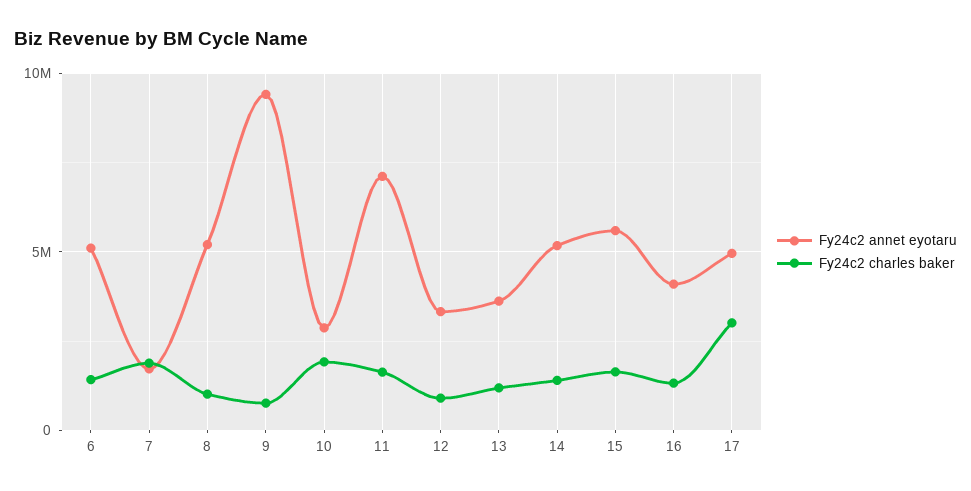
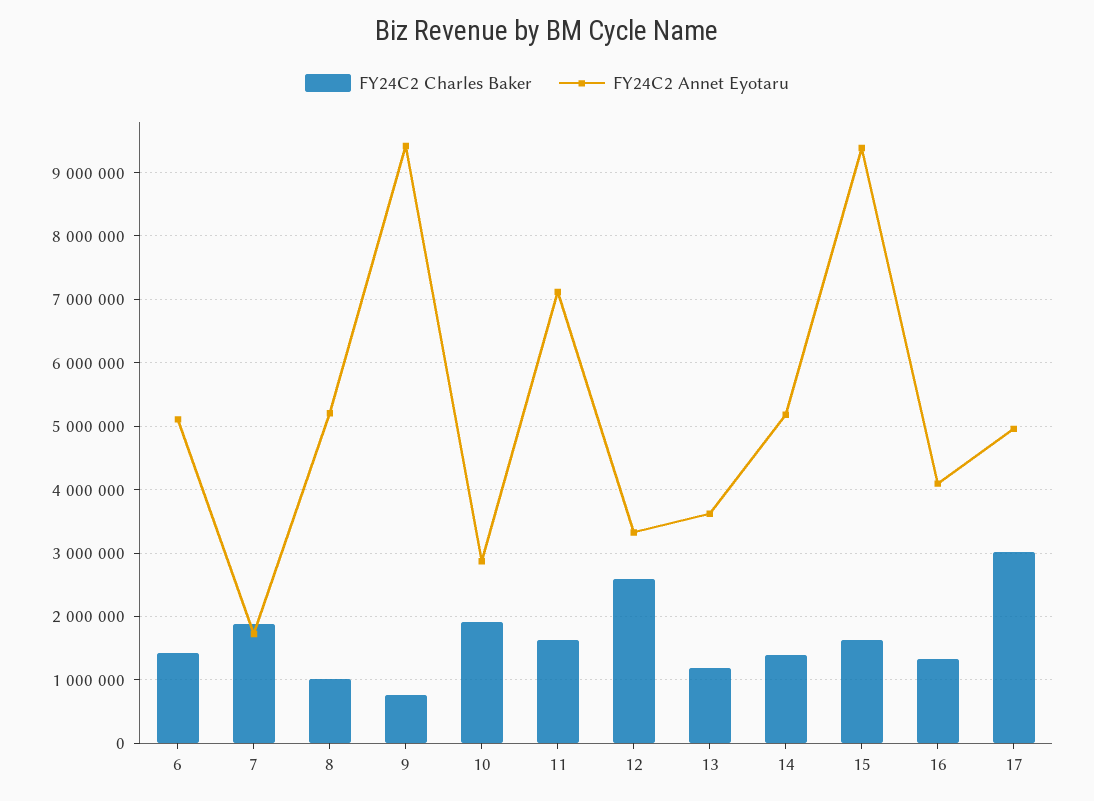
  {
    "Fy24c2 annet eyotaru": {
      "6": 5100000,
      "7": 1700000,
      "8": 5200000,
      "9": 9400000,
      "10": 2900000,
      "11": 7100000,
      "12": 3300000,
      "13": 3600000,
      "14": 5200000,
-     "15": 5500000,
+     "15": 9400000,
      "16": 4100000,
      "17": 5000000
    },
    "Fy24c2 charles baker": {
      "6": 1400000,
      "7": 1900000,
      "8": 1000000,
      "9": 800000,
      "10": 1900000,
      "11": 1600000,
-     "12": 1000000,
+     "12": 2600000,
      "13": 1200000,
      "14": 1400000,
      "15": 1600000,
      "16": 1300000,
      "17": 3000000
    }
  }

